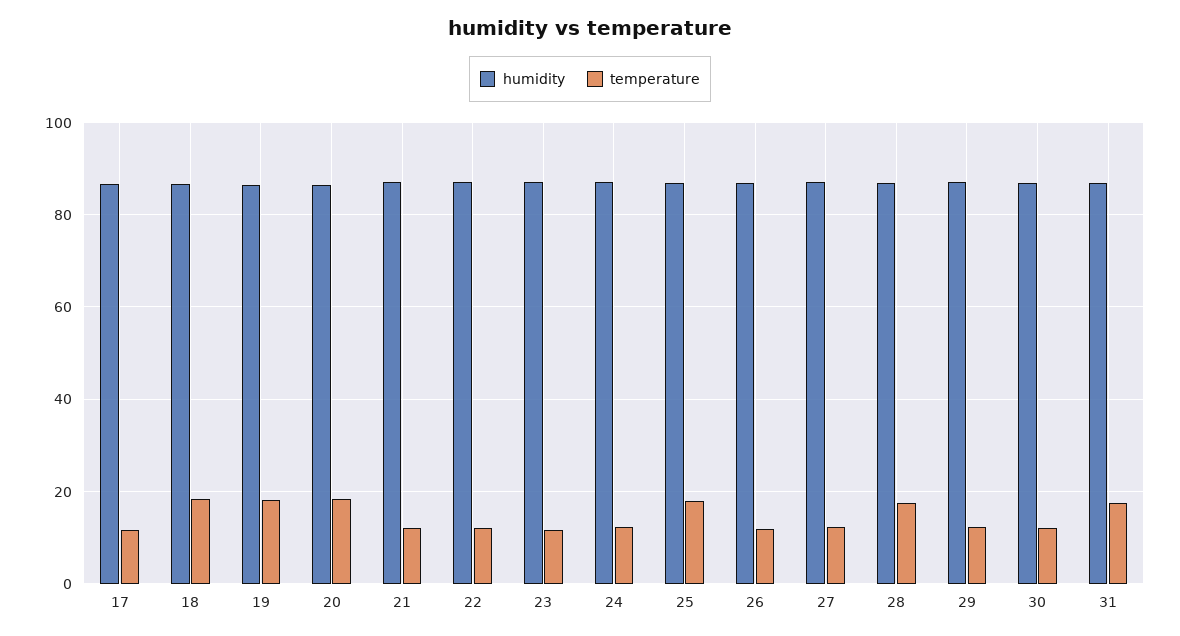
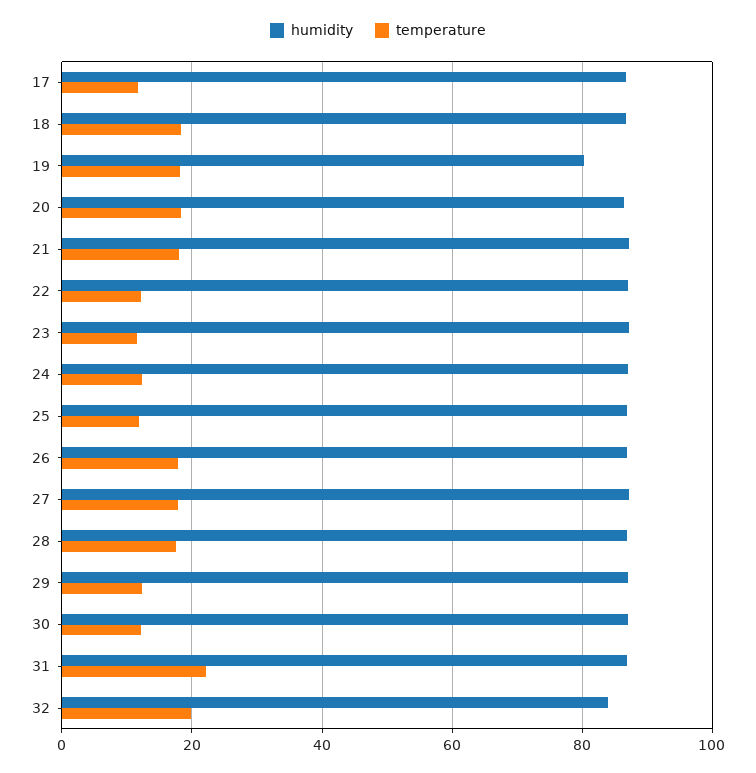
  {
    "humidity": {
      "17": 86,
      "18": 86,
-     "19": 86,
+     "19": 80,
      "20": 86,
      "21": 88,
      "22": 88,
      "23": 88,
      "24": 88,
      "25": 86,
      "26": 86,
      "27": 88,
      "28": 86,
      "29": 88,
      "30": 86,
-     "31": 86
+     "31": 86,
+     "32": 84
    },
    "temperature": {
      "17": 12,
      "18": 18,
      "19": 18,
      "20": 18,
-     "21": 12,
+     "21": 18,
      "22": 12,
      "23": 12,
      "24": 12,
-     "25": 18,
+     "25": 12,
-     "26": 12,
+     "26": 18,
-     "27": 12,
+     "27": 18,
      "28": 18,
      "29": 12,
      "30": 12,
-     "31": 18
+     "31": 22,
+     "32": 20
    }
  }

